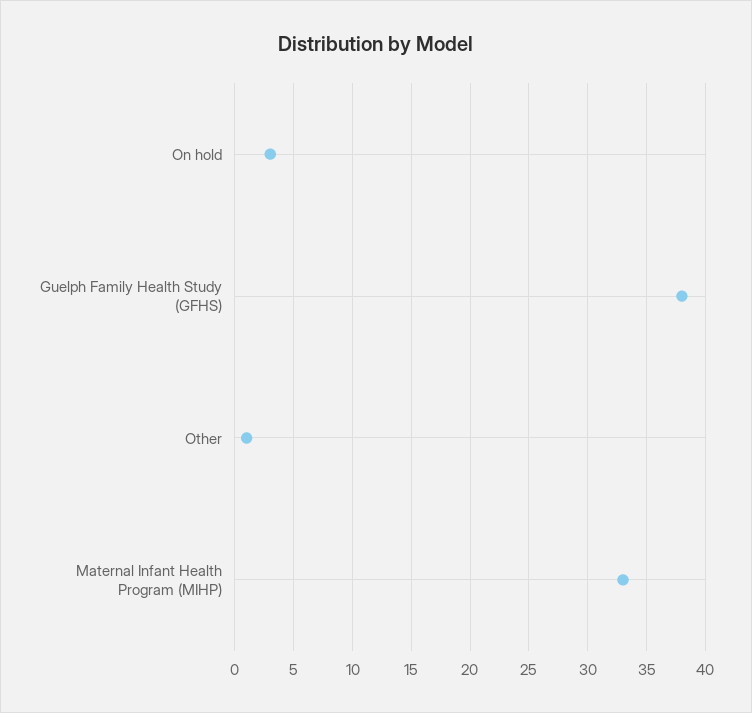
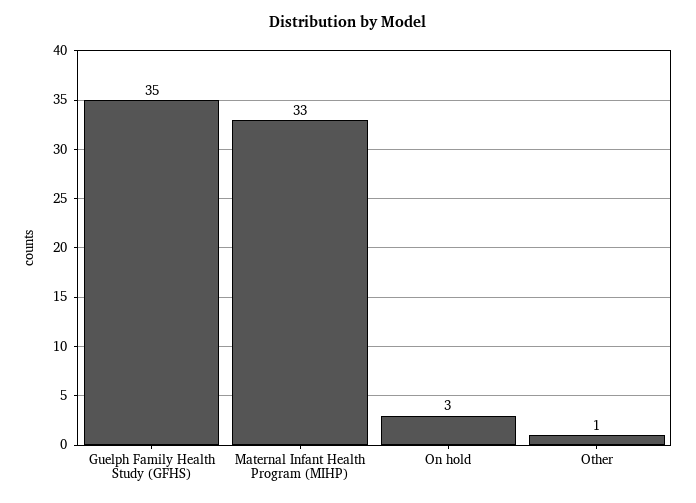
  {
    "On hold": 3,
-   "Guelph Family Health Study (GFHS)": 38,
+   "Guelph Family Health Study (GFHS)": 35,
    "Other": 1,
    "Maternal Infant Health Program (MIHP)": 33
  }

